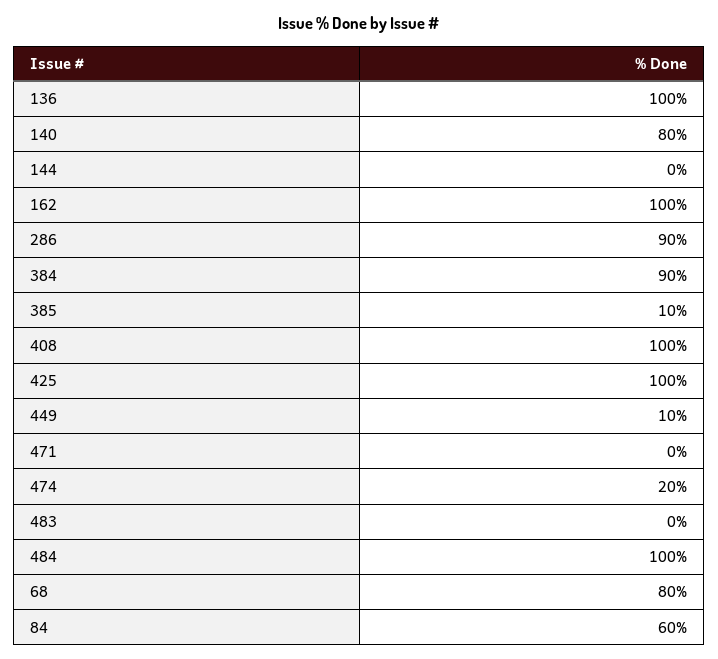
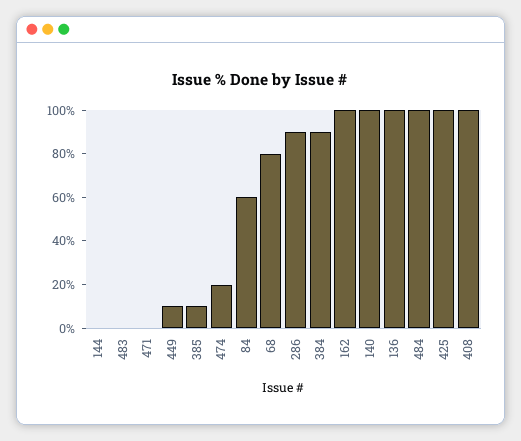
  {
    "136": 100,
-   "140": 80,
+   "140": 100,
    "144": 0,
    "162": 100,
    "286": 90,
    "384": 90,
    "385": 10,
    "408": 100,
    "425": 100,
    "449": 10,
    "471": 0,
    "474": 20,
    "483": 0,
    "484": 100,
    "68": 80,
    "84": 60
  }

